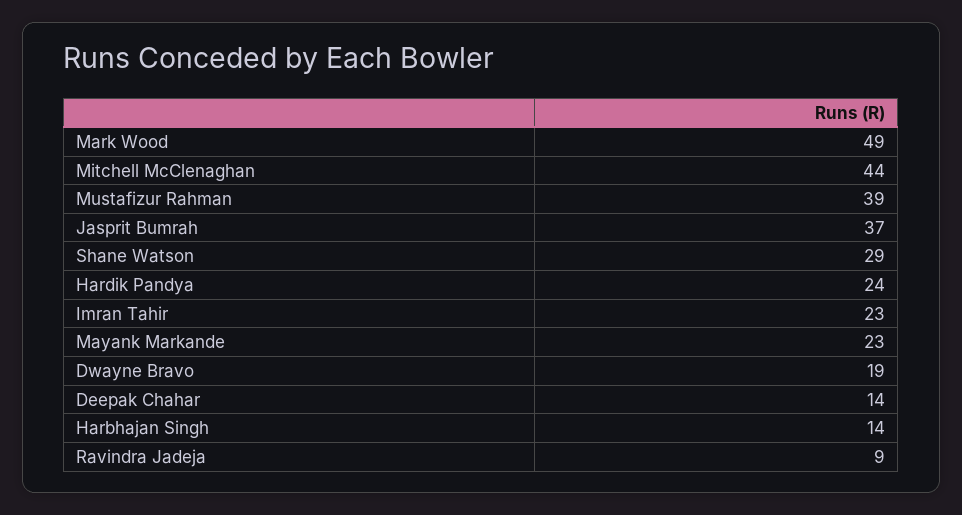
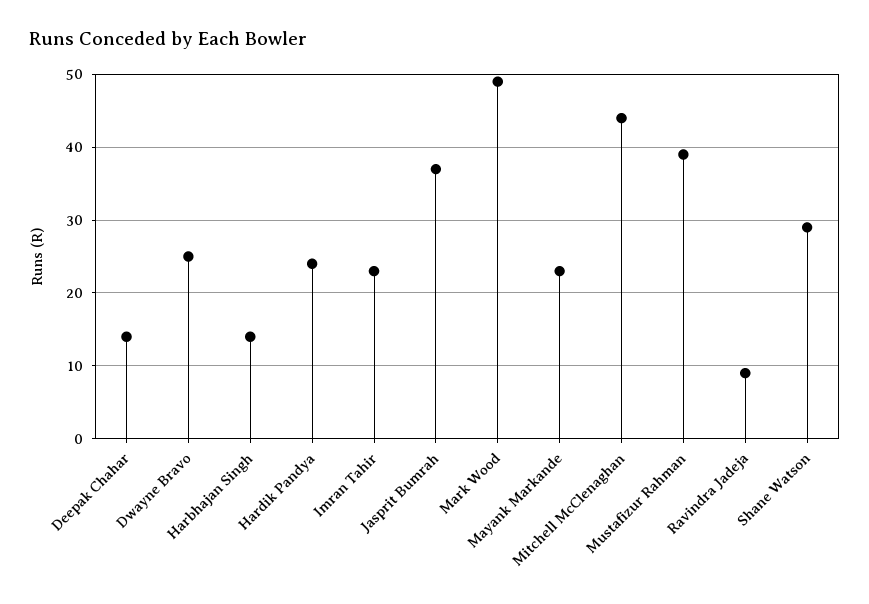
  {
    "Mark Wood": 49,
    "Mitchell McClenaghan": 44,
    "Mustafizur Rahman": 39,
    "Jasprit Bumrah": 37,
    "Shane Watson": 29,
    "Hardik Pandya": 24,
    "Imran Tahir": 23,
    "Mayank Markande": 23,
-   "Dwayne Bravo": 19,
+   "Dwayne Bravo": 25,
    "Deepak Chahar": 14,
    "Harbhajan Singh": 14,
    "Ravindra Jadeja": 9
  }

